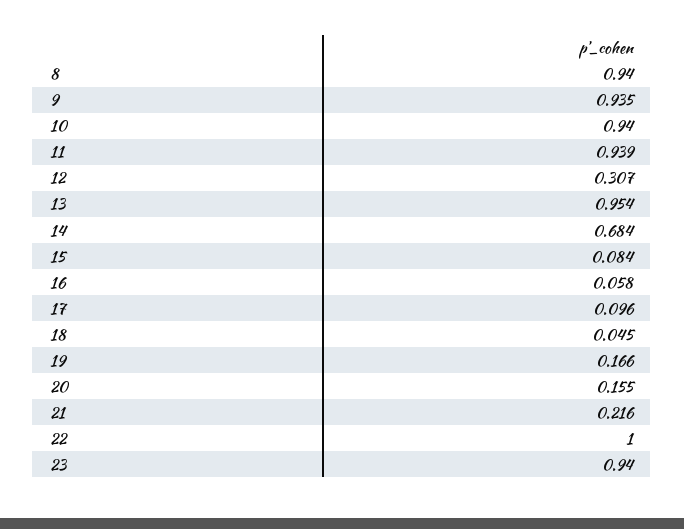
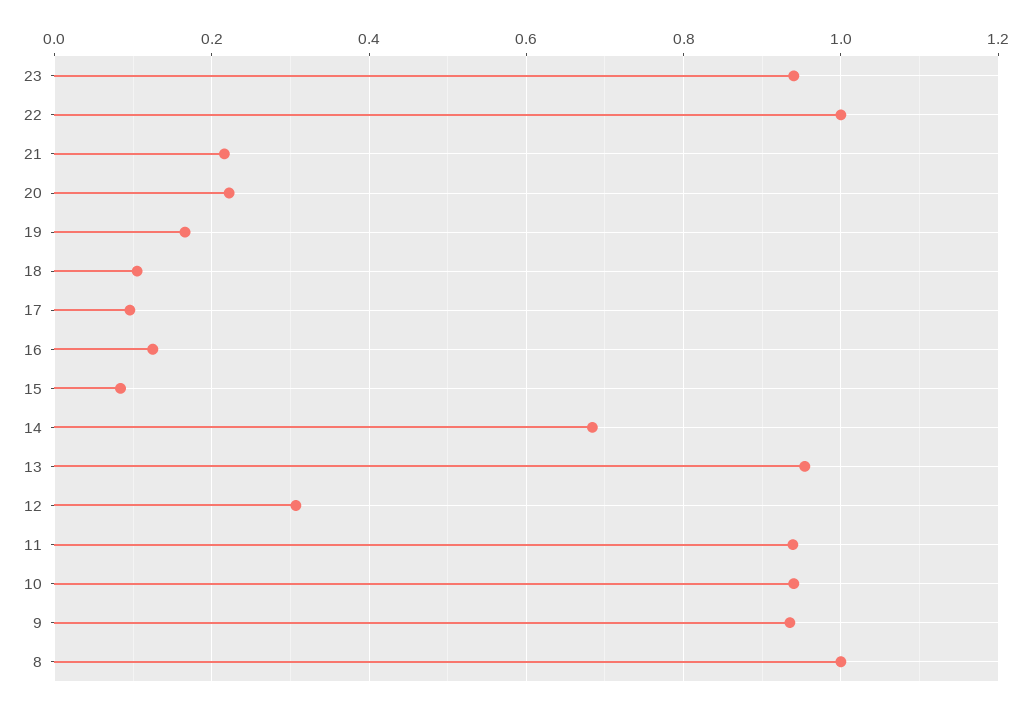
  {
-   "8": 0.94,
+   "8": 1,
    "9": 0.935,
    "10": 0.94,
    "11": 0.939,
    "12": 0.307,
    "13": 0.954,
    "14": 0.684,
    "15": 0.084,
-   "16": 0.058,
+   "16": 0.12,
    "17": 0.096,
-   "18": 0.045,
+   "18": 0.1,
    "19": 0.166,
-   "20": 0.155,
+   "20": 0.22,
    "21": 0.216,
    "22": 1,
    "23": 0.94
  }

